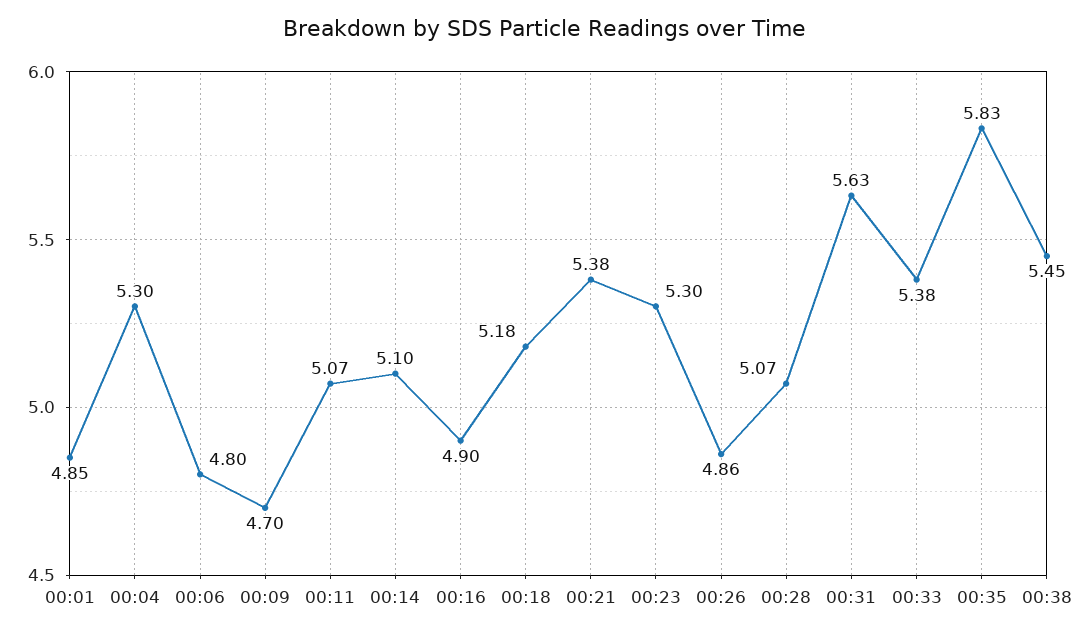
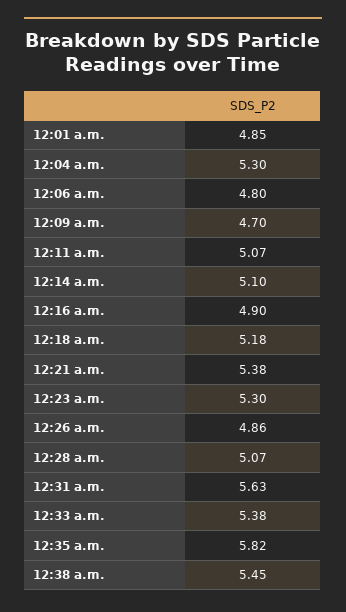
  {
    "00:01": 4.85,
    "00:04": 5.3,
    "00:06": 4.8,
    "00:09": 4.7,
    "00:11": 5.07,
    "00:14": 5.1,
    "00:16": 4.9,
    "00:18": 5.18,
    "00:21": 5.38,
    "00:23": 5.3,
    "00:26": 4.86,
    "00:28": 5.07,
    "00:31": 5.63,
    "00:33": 5.38,
-   "00:35": 5.83,
+   "00:35": 5.82,
    "00:38": 5.45
  }

